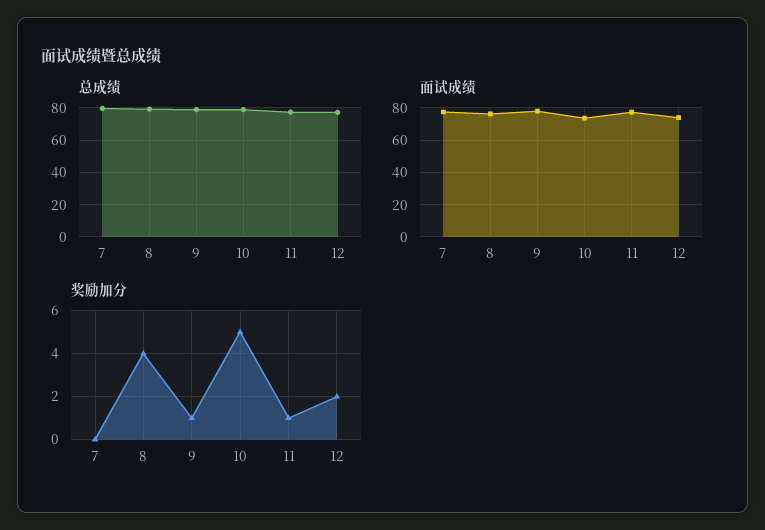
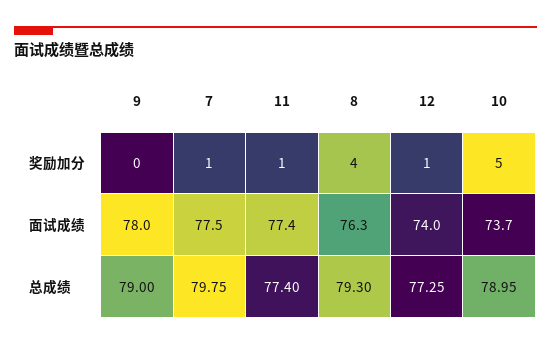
  {
    "总成绩": {
      "7": 79.75,
      "8": 79.3,
      "9": 79,
      "10": 78.95,
      "11": 77.4,
      "12": 77.25
    },
    "面试成绩": {
      "7": 77.5,
      "8": 76.3,
      "9": 78,
      "10": 73.7,
      "11": 77.4,
      "12": 74
    },
    "奖励加分": {
-     "7": 0,
+     "7": 1,
      "8": 4,
-     "9": 1,
+     "9": 0,
      "10": 5,
      "11": 1,
-     "12": 2
+     "12": 1
    }
  }

